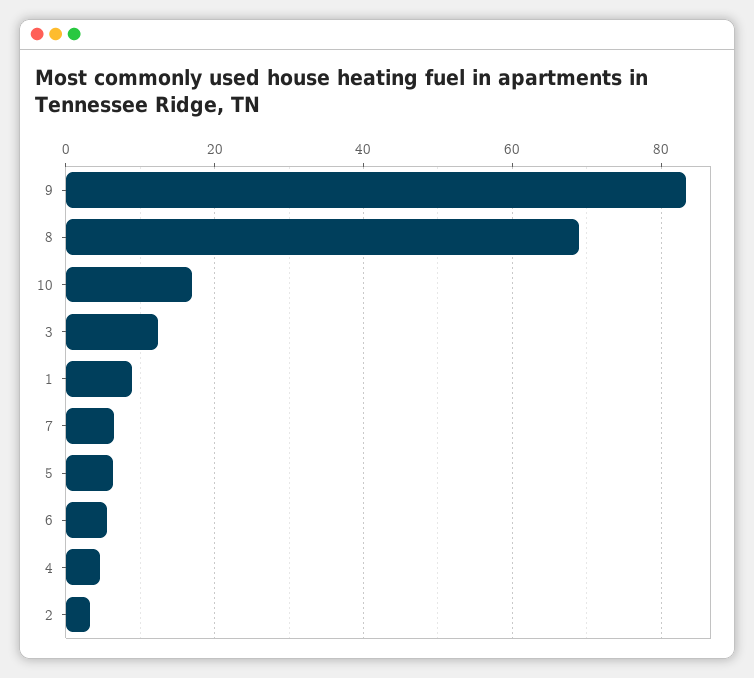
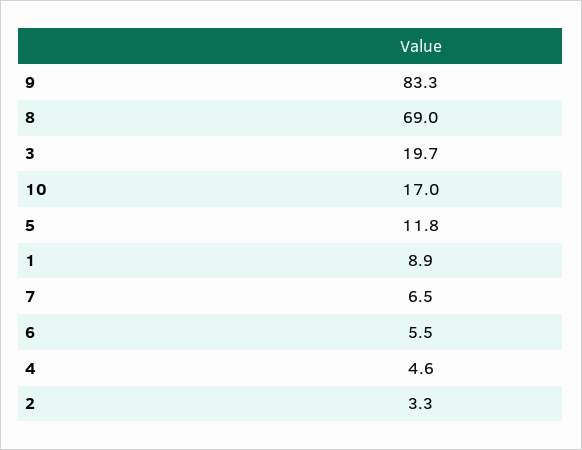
  {
    "9": 83.3,
    "8": 69,
    "10": 17,
-   "3": 12,
+   "3": 19.7,
    "1": 8.9,
    "7": 6.5,
-   "5": 6,
+   "5": 11.8,
    "6": 5.5,
    "4": 4.6,
    "2": 3.3
  }

